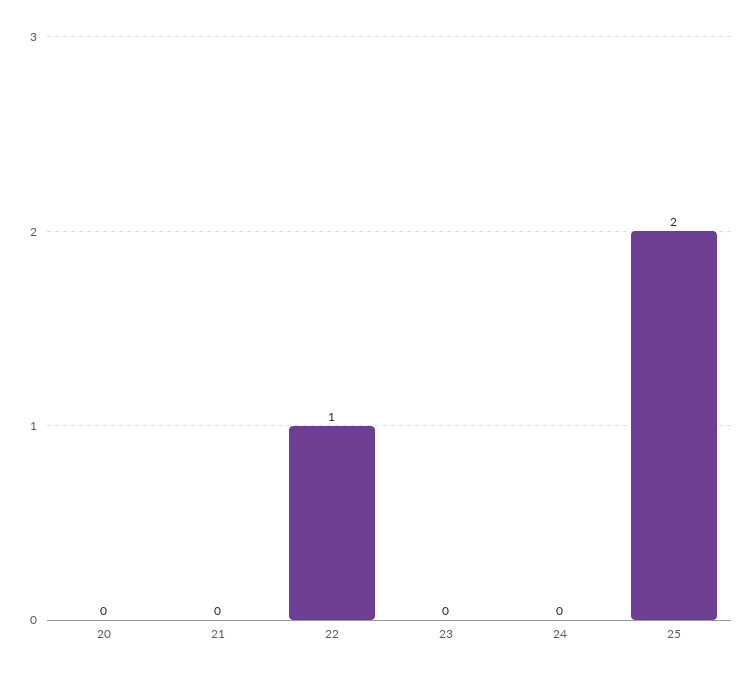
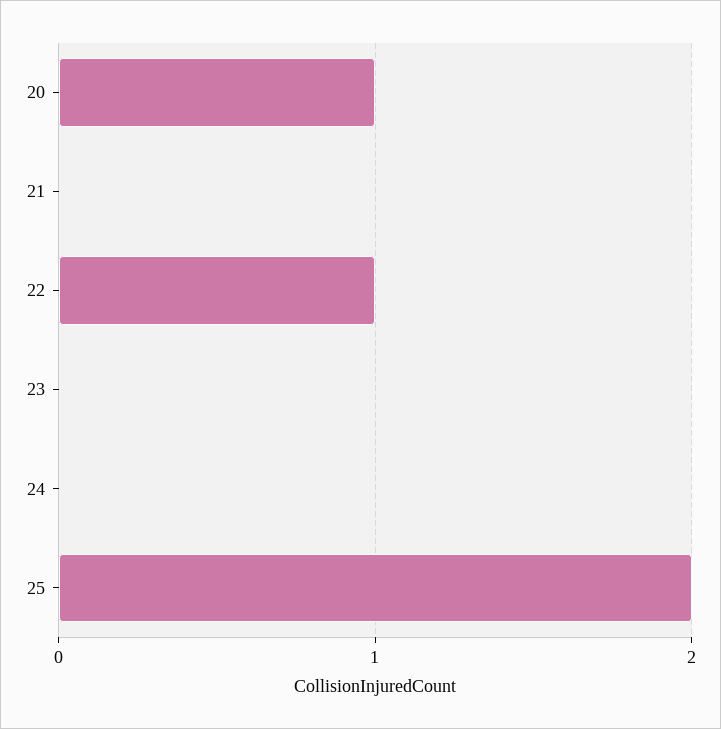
  {
-   "20": 0,
+   "20": 1,
    "21": 0,
    "22": 1,
    "23": 0,
    "24": 0,
    "25": 2
  }

